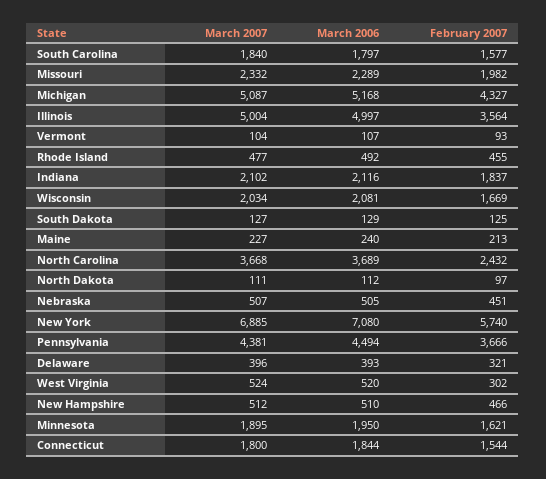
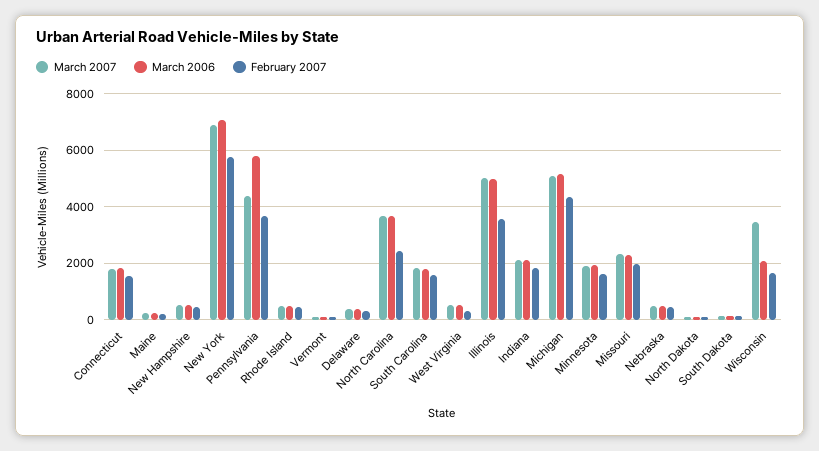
  {
    "March 2007": {
      "South Carolina": 1840,
      "Missouri": 2332,
      "Michigan": 5087,
      "Illinois": 5004,
      "Vermont": 104,
      "Rhode Island": 477,
      "Indiana": 2102,
-     "Wisconsin": 2034,
+     "Wisconsin": 3500,
      "South Dakota": 127,
      "Maine": 227,
      "North Carolina": 3668,
      "North Dakota": 111,
      "Nebraska": 507,
      "New York": 6885,
      "Pennsylvania": 4381,
      "Delaware": 396,
      "West Virginia": 524,
      "New Hampshire": 512,
      "Minnesota": 1895,
      "Connecticut": 1800
    },
    "March 2006": {
      "South Carolina": 1797,
      "Missouri": 2289,
      "Michigan": 5168,
      "Illinois": 4997,
      "Vermont": 107,
      "Rhode Island": 492,
      "Indiana": 2116,
      "Wisconsin": 2081,
      "South Dakota": 129,
      "Maine": 240,
      "North Carolina": 3689,
      "North Dakota": 112,
      "Nebraska": 505,
      "New York": 7080,
-     "Pennsylvania": 4494,
+     "Pennsylvania": 5750,
      "Delaware": 393,
      "West Virginia": 520,
      "New Hampshire": 510,
      "Minnesota": 1950,
      "Connecticut": 1844
    },
    "February 2007": {
      "South Carolina": 1577,
      "Missouri": 1982,
      "Michigan": 4327,
      "Illinois": 3564,
      "Vermont": 93,
      "Rhode Island": 455,
      "Indiana": 1837,
      "Wisconsin": 1669,
      "South Dakota": 125,
      "Maine": 213,
      "North Carolina": 2432,
      "North Dakota": 97,
      "Nebraska": 451,
      "New York": 5740,
      "Pennsylvania": 3666,
      "Delaware": 321,
      "West Virginia": 302,
      "New Hampshire": 466,
      "Minnesota": 1621,
      "Connecticut": 1544
    }
  }

